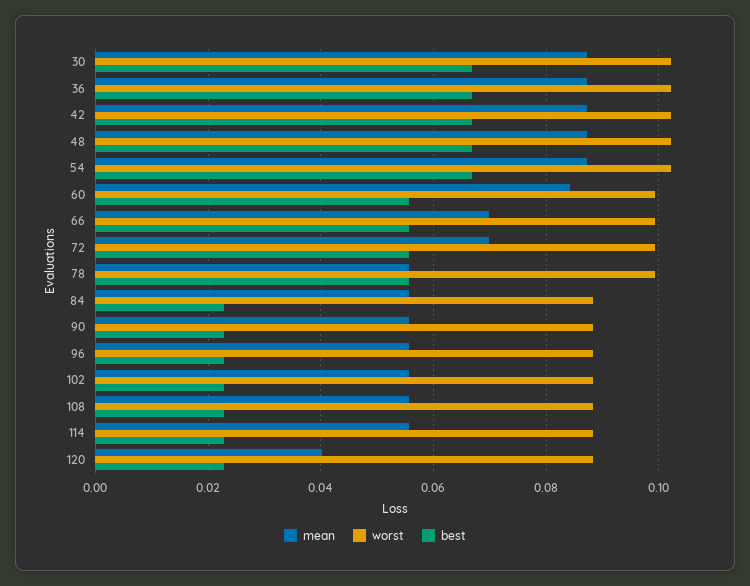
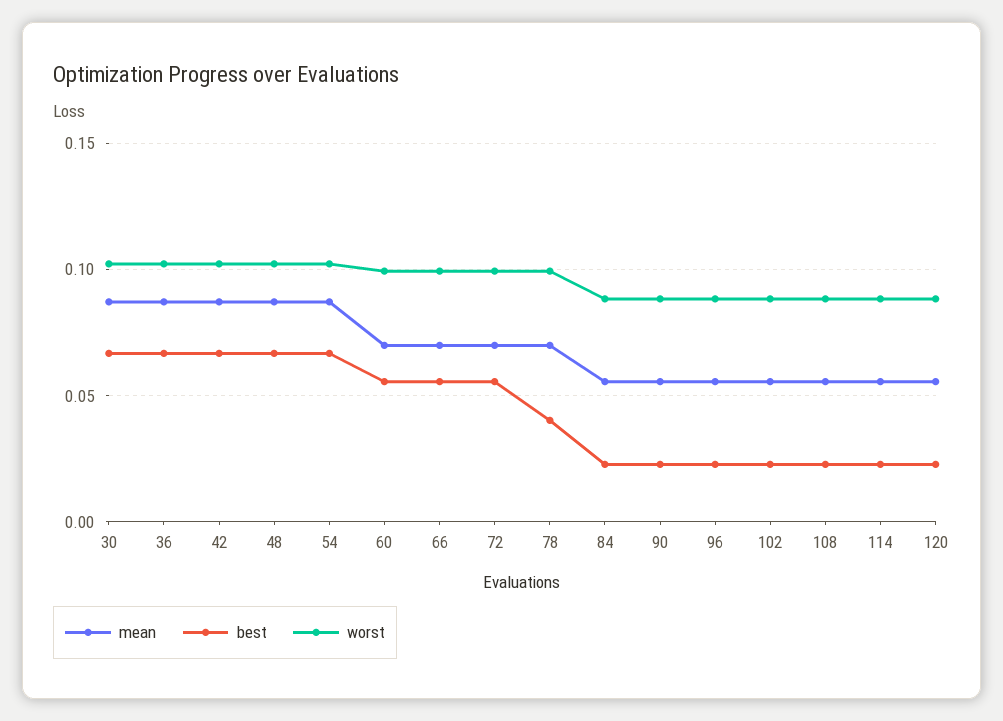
  {
    "mean": {
      "30": 0.088,
      "36": 0.088,
      "42": 0.088,
      "48": 0.088,
      "54": 0.088,
-     "60": 0.084,
+     "60": 0.07,
      "66": 0.07,
      "72": 0.07,
-     "78": 0.056,
+     "78": 0.07,
      "84": 0.056,
      "90": 0.056,
      "96": 0.056,
      "102": 0.056,
      "108": 0.056,
      "114": 0.056,
-     "120": 0.04
+     "120": 0.055
    },
    "worst": {
      "30": 0.102,
      "36": 0.102,
      "42": 0.102,
      "48": 0.102,
      "54": 0.102,
      "60": 0.1,
      "66": 0.1,
      "72": 0.1,
      "78": 0.1,
      "84": 0.088,
      "90": 0.088,
      "96": 0.088,
      "102": 0.088,
      "108": 0.088,
      "114": 0.088,
      "120": 0.088
    },
    "best": {
      "30": 0.066,
      "36": 0.066,
      "42": 0.066,
      "48": 0.066,
      "54": 0.066,
      "60": 0.056,
      "66": 0.056,
      "72": 0.056,
-     "78": 0.056,
+     "78": 0.04,
      "84": 0.022,
      "90": 0.022,
      "96": 0.022,
      "102": 0.022,
      "108": 0.022,
      "114": 0.022,
      "120": 0.022
    }
  }

